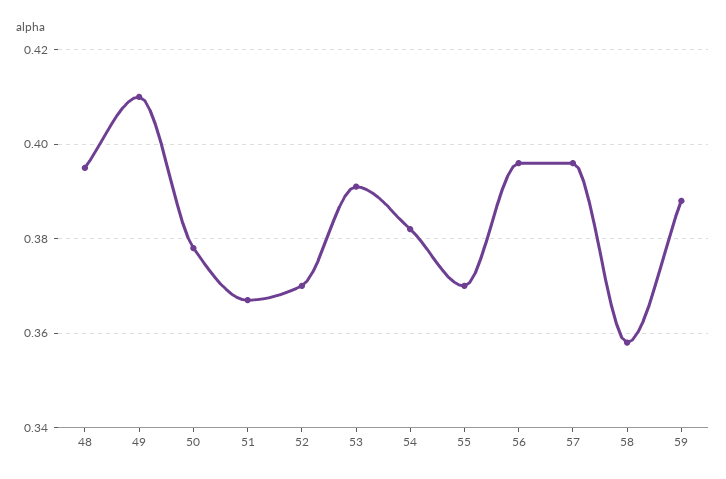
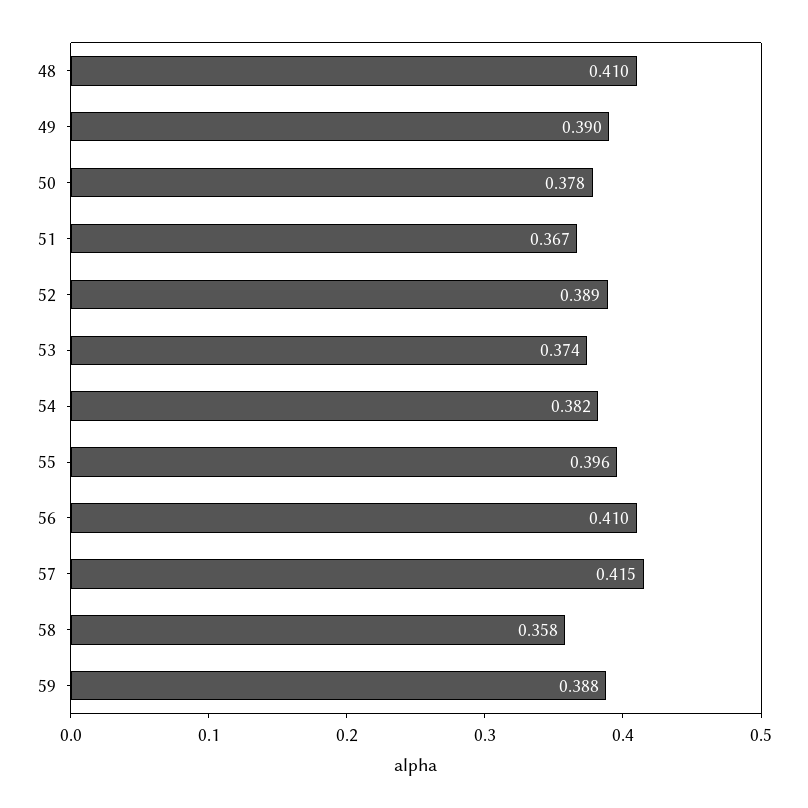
  {
-   "48": 0.395,
+   "48": 0.41,
-   "49": 0.41,
+   "49": 0.39,
    "50": 0.378,
    "51": 0.367,
-   "52": 0.37,
+   "52": 0.389,
-   "53": 0.39,
+   "53": 0.374,
    "54": 0.382,
-   "55": 0.37,
+   "55": 0.396,
-   "56": 0.395,
+   "56": 0.41,
-   "57": 0.395,
+   "57": 0.415,
    "58": 0.358,
    "59": 0.388
  }

